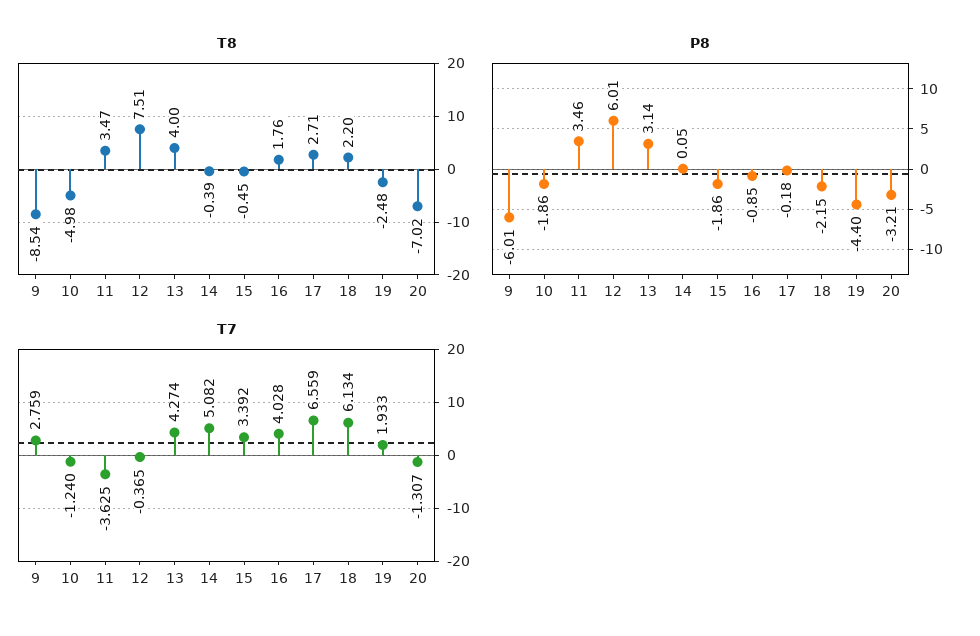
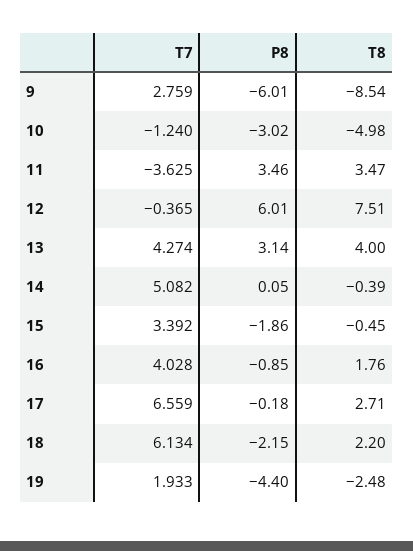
  {
    "T8": {
      "9": -8.54,
      "10": -4.98,
      "11": 3.47,
      "12": 7.51,
      "13": 4,
      "14": -0.39,
      "15": -0.45,
      "16": 1.76,
      "17": 2.71,
      "18": 2.2,
-     "19": -2.48,
+     "19": -2.48
-     "20": -7.02
    },
    "P8": {
      "9": -6.01,
-     "10": -1.86,
+     "10": -3.02,
      "11": 3.46,
      "12": 6.01,
      "13": 3.14,
      "14": 0.05,
      "15": -1.86,
      "16": -0.85,
      "17": -0.18,
      "18": -2.15,
-     "19": -4.4,
+     "19": -4.4
-     "20": -3.21
    },
    "T7": {
      "9": 2.759,
      "10": -1.24,
      "11": -3.625,
      "12": -0.365,
      "13": 4.274,
      "14": 5.082,
      "15": 3.392,
      "16": 4.028,
      "17": 6.559,
      "18": 6.134,
-     "19": 1.933,
+     "19": 1.933
-     "20": -1.307
    }
  }

